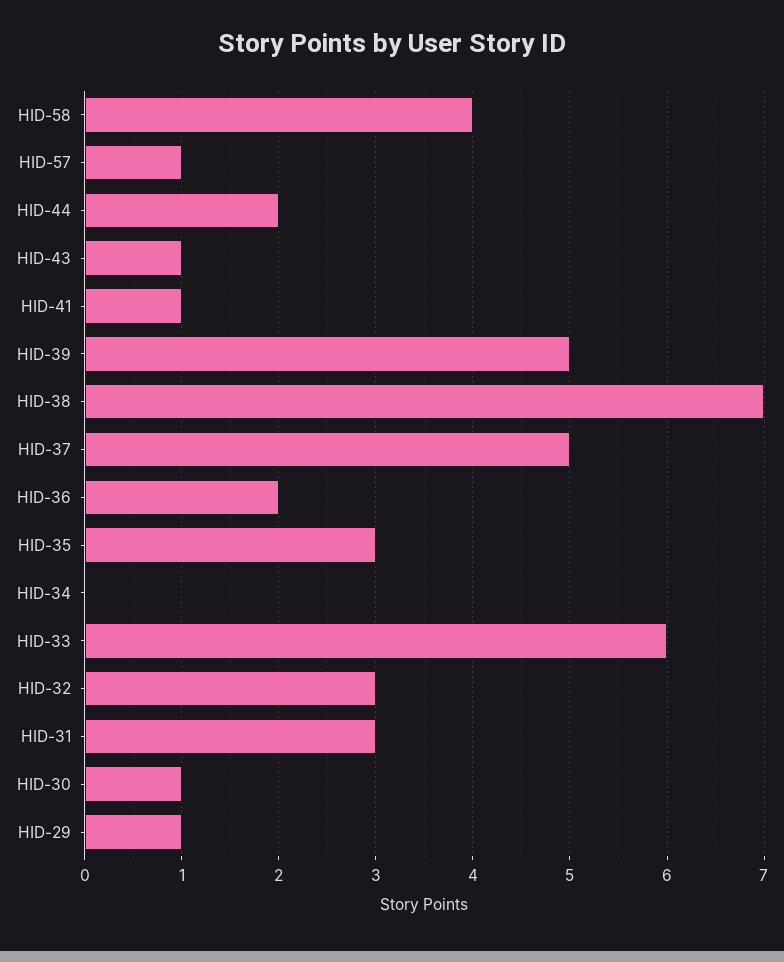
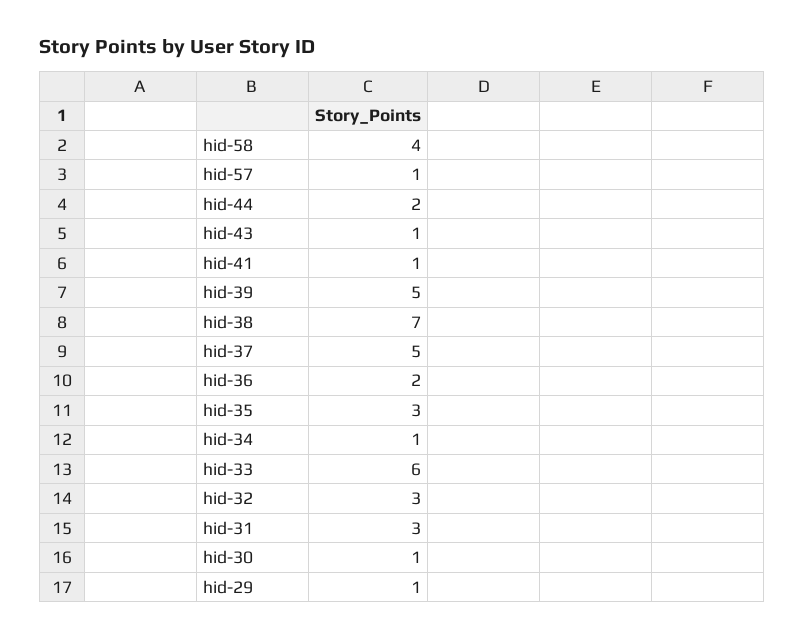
  {
    "HID-58": 4,
    "HID-57": 1,
    "HID-44": 2,
    "HID-43": 1,
    "HID-41": 1,
    "HID-39": 5,
    "HID-38": 7,
    "HID-37": 5,
    "HID-36": 2,
    "HID-35": 3,
-   "HID-34": 0,
+   "HID-34": 1,
    "HID-33": 6,
    "HID-32": 3,
    "HID-31": 3,
    "HID-30": 1,
    "HID-29": 1
  }

